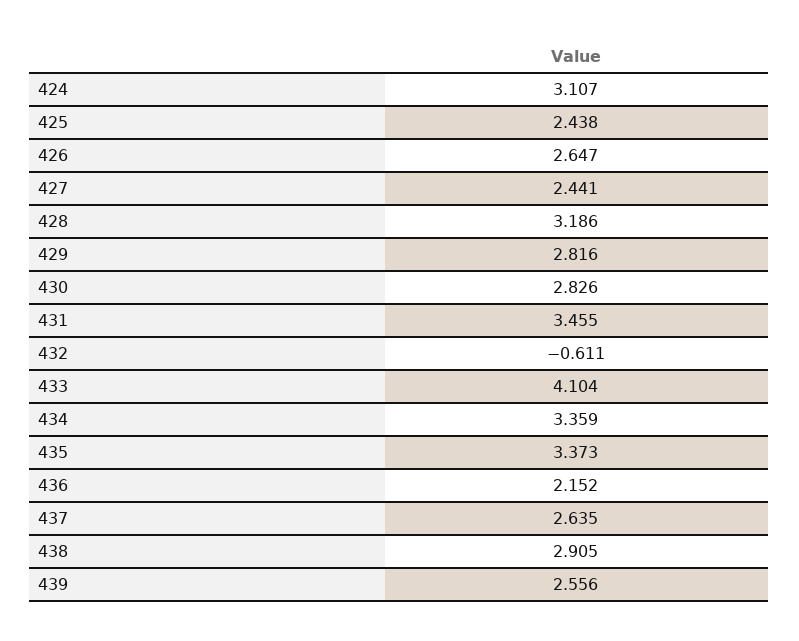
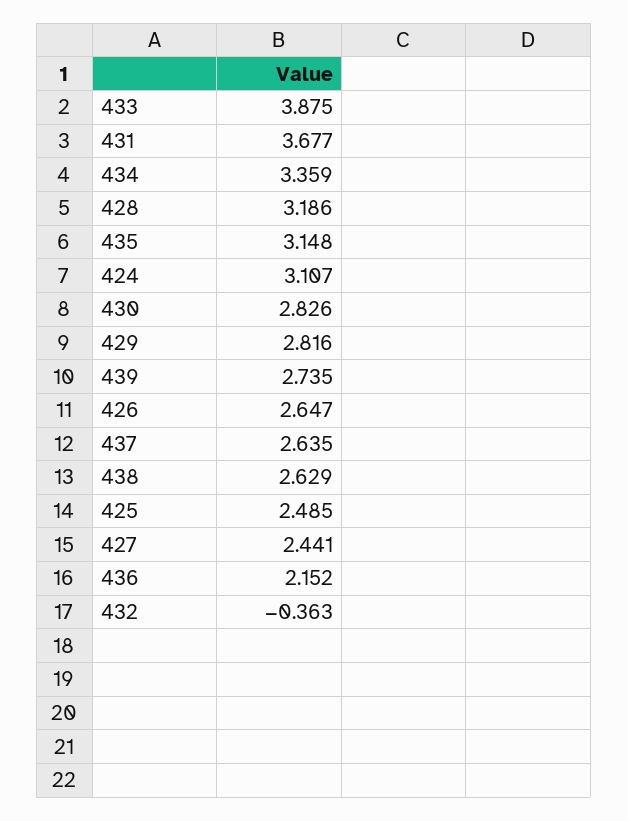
  {
    "424": 3.107,
-   "425": 2.438,
+   "425": 2.485,
    "426": 2.647,
    "427": 2.441,
    "428": 3.186,
    "429": 2.816,
    "430": 2.826,
-   "431": 3.455,
+   "431": 3.677,
-   "432": -0.611,
+   "432": -0.363,
-   "433": 4.104,
+   "433": 3.875,
    "434": 3.359,
-   "435": 3.373,
+   "435": 3.148,
    "436": 2.152,
    "437": 2.635,
-   "438": 2.905,
+   "438": 2.629,
-   "439": 2.556
+   "439": 2.735
  }

